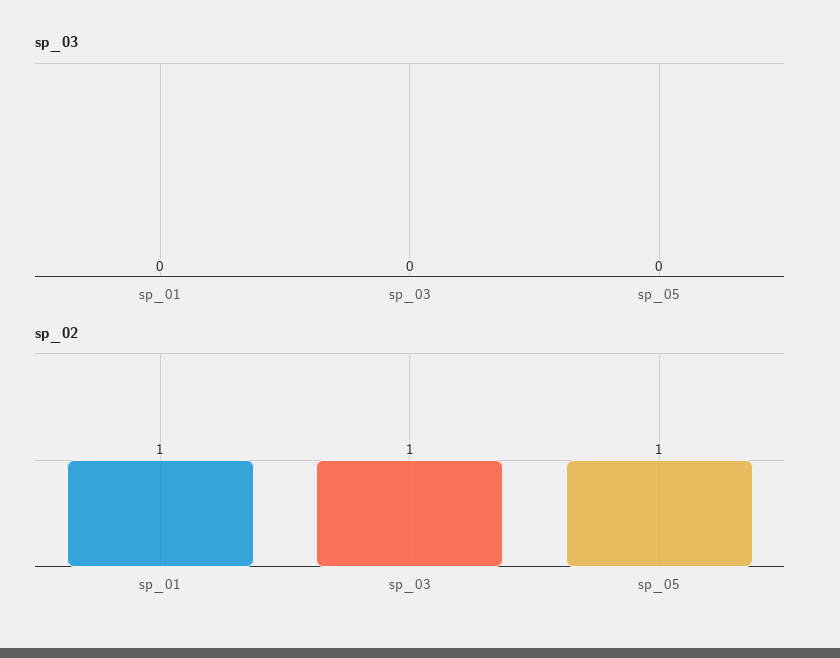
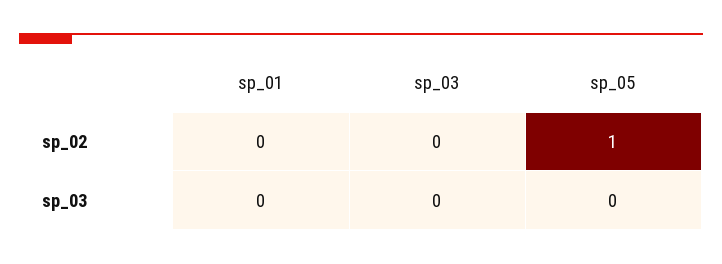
  {
    "sp_03": {
      "sp_01": 0,
      "sp_03": 0,
      "sp_05": 0
    },
    "sp_02": {
-     "sp_01": 1,
+     "sp_01": 0,
-     "sp_03": 1,
+     "sp_03": 0,
      "sp_05": 1
    }
  }

